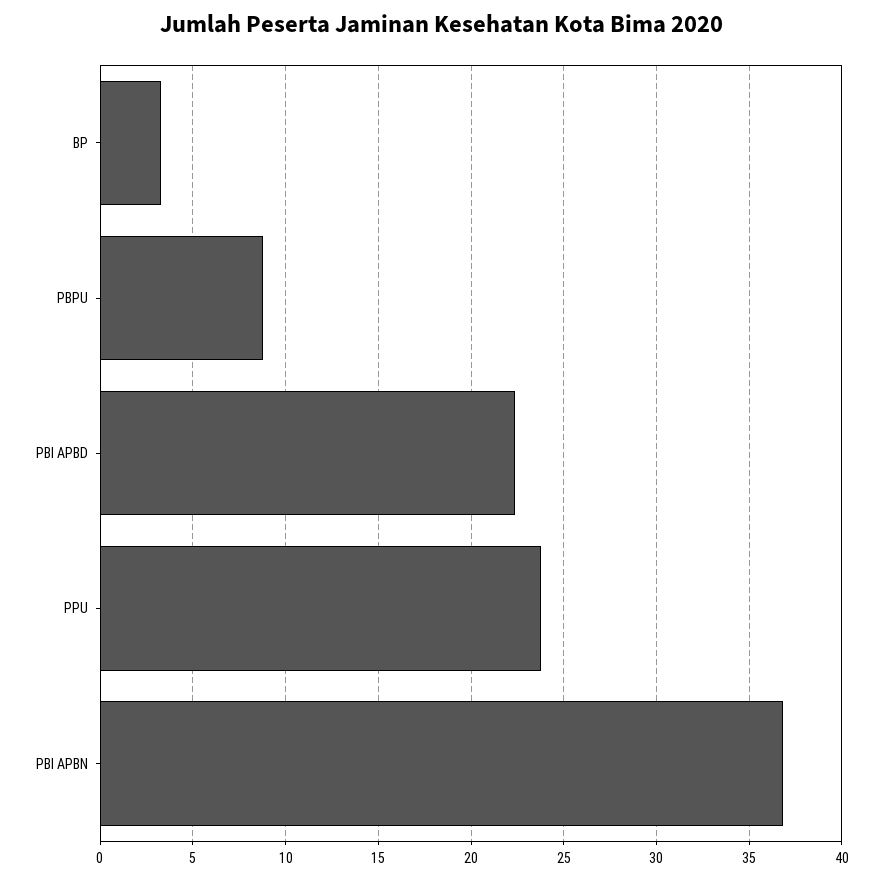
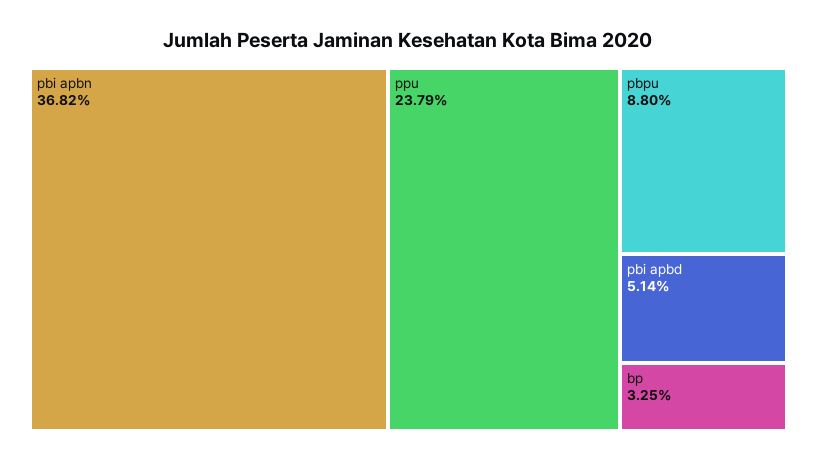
  {
    "BP": 3.25,
    "PBPU": 8.8,
-   "PBI APBD": 22.5,
+   "PBI APBD": 5.14,
    "PPU": 23.79,
    "PBI APBN": 36.82
  }

